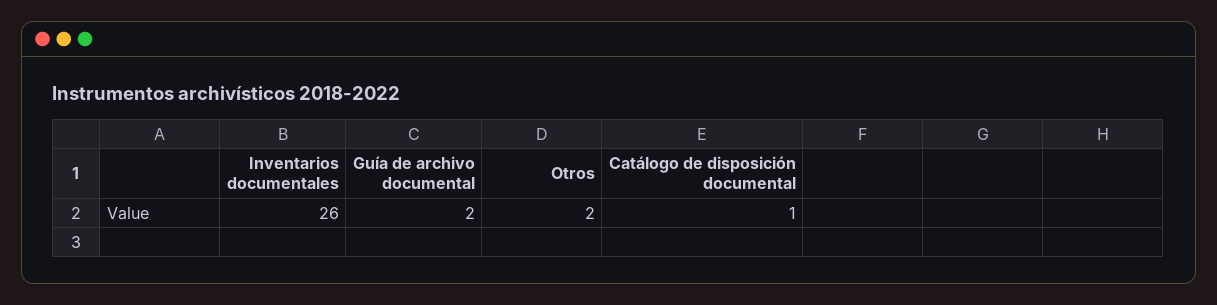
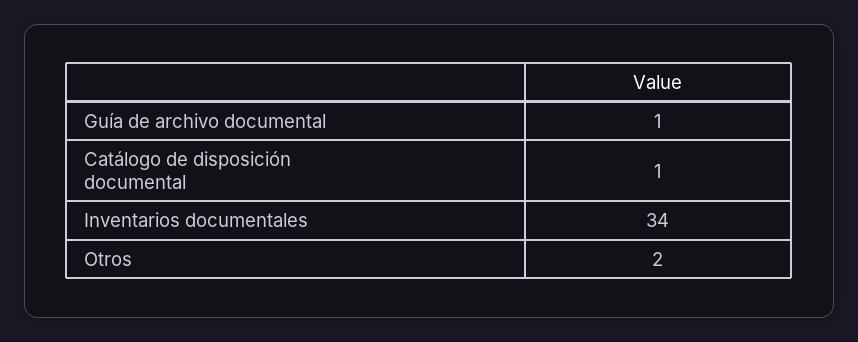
  {
-   "Inventarios documentales": 26,
+   "Inventarios documentales": 34,
-   "Guía de archivo documental": 2,
+   "Guía de archivo documental": 1,
    "Otros": 2,
    "Catálogo de disposición documental": 1
  }

